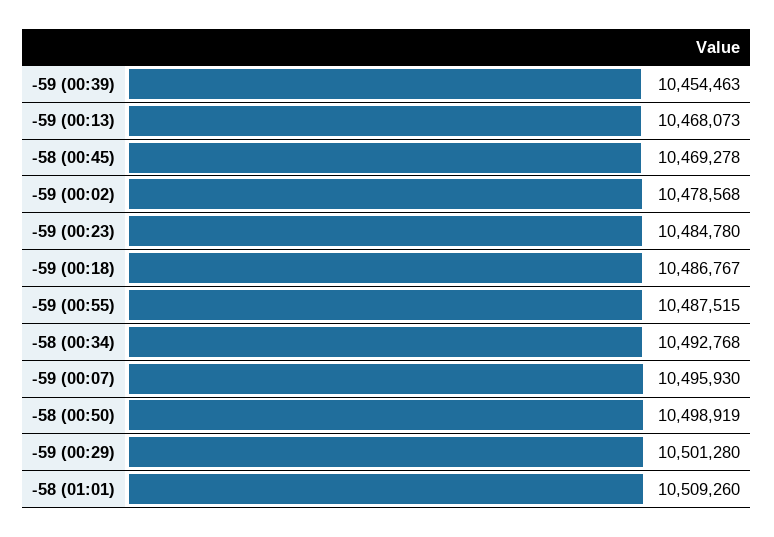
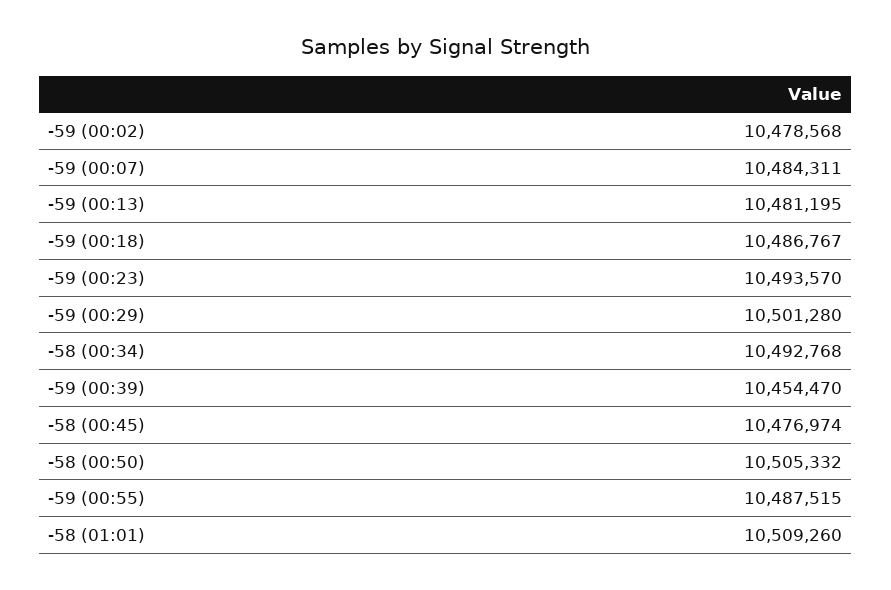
  {
-   "-59 (00:39)": 10454463,
+   "-59 (00:39)": 10454470,
-   "-59 (00:13)": 10468073,
+   "-59 (00:13)": 10481195,
-   "-58 (00:45)": 10469278,
+   "-58 (00:45)": 10476974,
    "-59 (00:02)": 10478568,
-   "-59 (00:23)": 10484780,
+   "-59 (00:23)": 10493570,
    "-59 (00:18)": 10486767,
    "-59 (00:55)": 10487515,
    "-58 (00:34)": 10492768,
-   "-59 (00:07)": 10495930,
+   "-59 (00:07)": 10484311,
-   "-58 (00:50)": 10498919,
+   "-58 (00:50)": 10505332,
    "-59 (00:29)": 10501280,
    "-58 (01:01)": 10509260
  }

